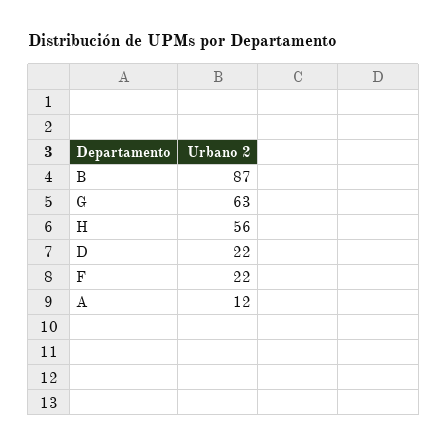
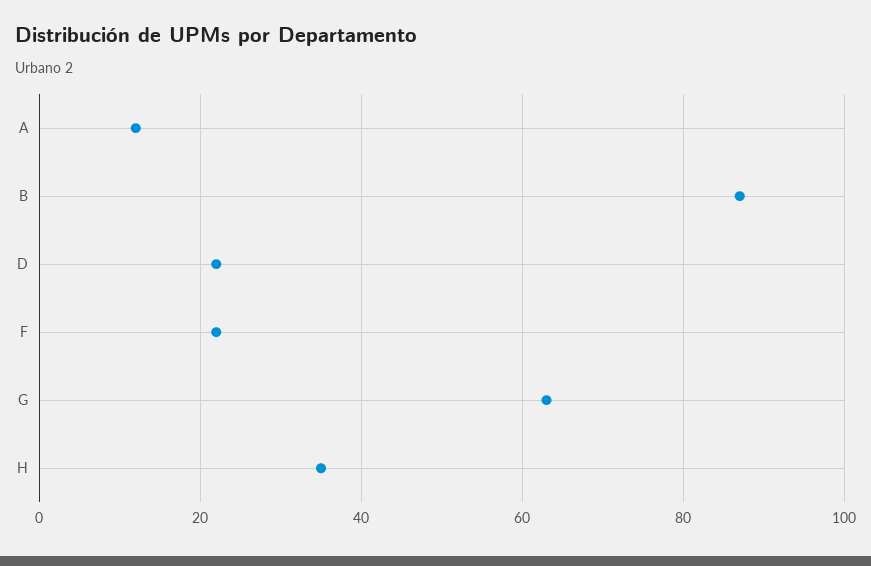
  {
    "B": 87,
    "G": 63,
-   "H": 56,
+   "H": 35,
    "D": 22,
    "F": 22,
    "A": 12
  }

